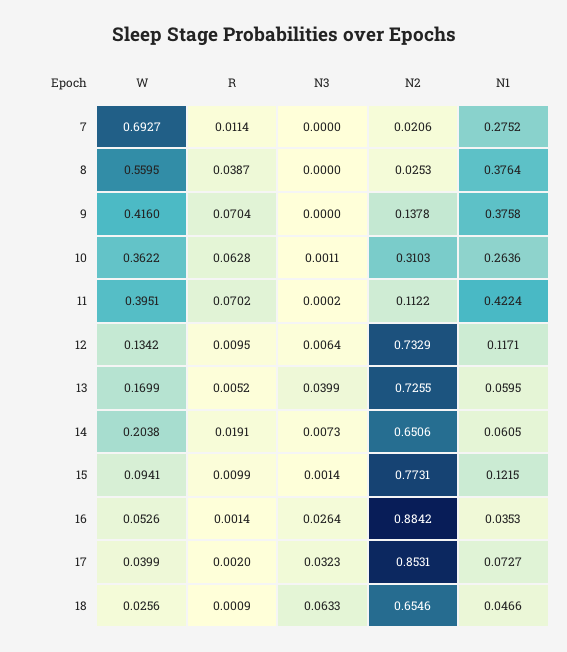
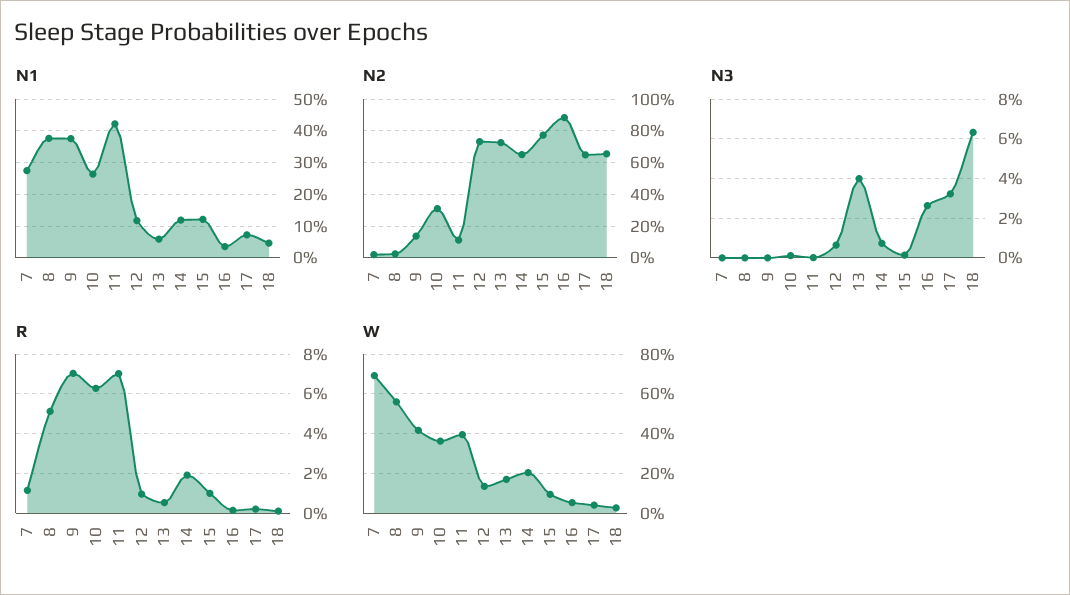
  {
    "W": {
      "7": 0.6927,
      "8": 0.5595,
      "9": 0.416,
      "10": 0.3622,
      "11": 0.3951,
      "12": 0.1342,
      "13": 0.1699,
      "14": 0.2038,
      "15": 0.0941,
      "16": 0.0526,
      "17": 0.0399,
      "18": 0.0256
    },
    "R": {
      "7": 0.0114,
-     "8": 0.0387,
+     "8": 0.05,
      "9": 0.0704,
      "10": 0.0628,
      "11": 0.0702,
      "12": 0.0095,
      "13": 0.0052,
      "14": 0.0191,
      "15": 0.0099,
      "16": 0.0014,
      "17": 0.002,
      "18": 0.0009
    },
    "N3": {
      "7": 0,
      "8": 0,
      "9": 0,
      "10": 0.0011,
      "11": 0.0002,
      "12": 0.0064,
      "13": 0.0399,
      "14": 0.0073,
      "15": 0.0014,
      "16": 0.0264,
      "17": 0.0323,
      "18": 0.0633
    },
    "N2": {
      "7": 0.0206,
      "8": 0.0253,
      "9": 0.1378,
      "10": 0.3103,
      "11": 0.1122,
      "12": 0.7329,
      "13": 0.7255,
      "14": 0.6506,
      "15": 0.7731,
      "16": 0.8842,
-     "17": 0.8531,
+     "17": 0.65,
      "18": 0.6546
    },
    "N1": {
      "7": 0.2752,
      "8": 0.3764,
      "9": 0.3758,
      "10": 0.2636,
      "11": 0.4224,
      "12": 0.1171,
      "13": 0.0595,
-     "14": 0.0605,
+     "14": 0.12,
      "15": 0.1215,
      "16": 0.0353,
      "17": 0.0727,
      "18": 0.0466
    }
  }

